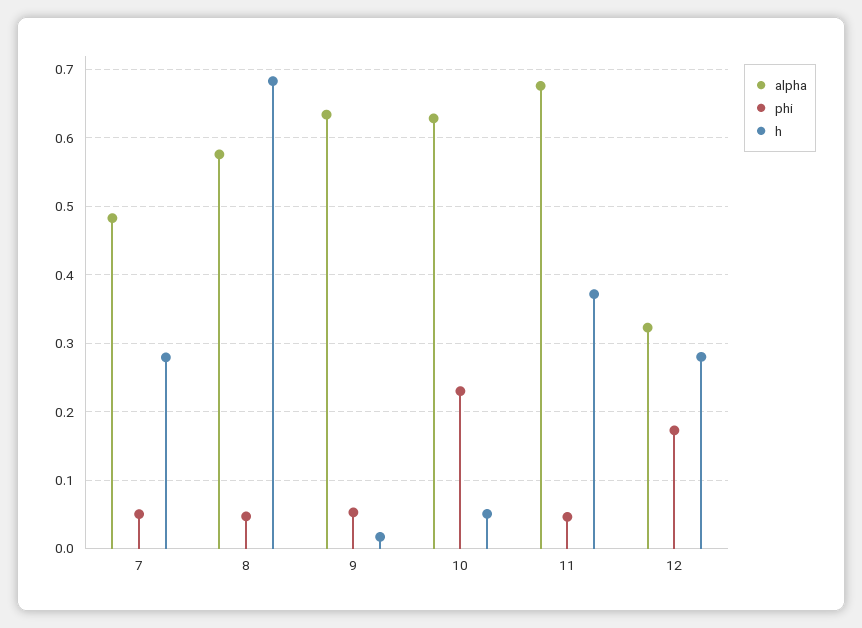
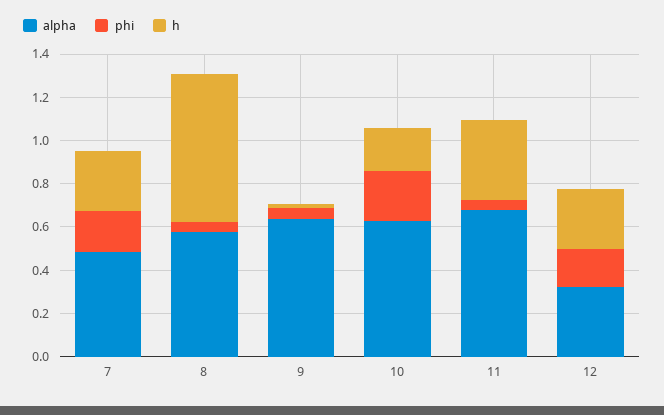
  {
    "alpha": {
      "7": 0.48,
      "8": 0.58,
      "9": 0.63,
      "10": 0.63,
      "11": 0.68,
      "12": 0.32
    },
    "phi": {
-     "7": 0.05,
+     "7": 0.2,
      "8": 0.05,
      "9": 0.05,
      "10": 0.23,
      "11": 0.05,
      "12": 0.17
    },
    "h": {
      "7": 0.28,
      "8": 0.68,
      "9": 0.02,
-     "10": 0.05,
+     "10": 0.2,
      "11": 0.37,
      "12": 0.28
    }
  }

